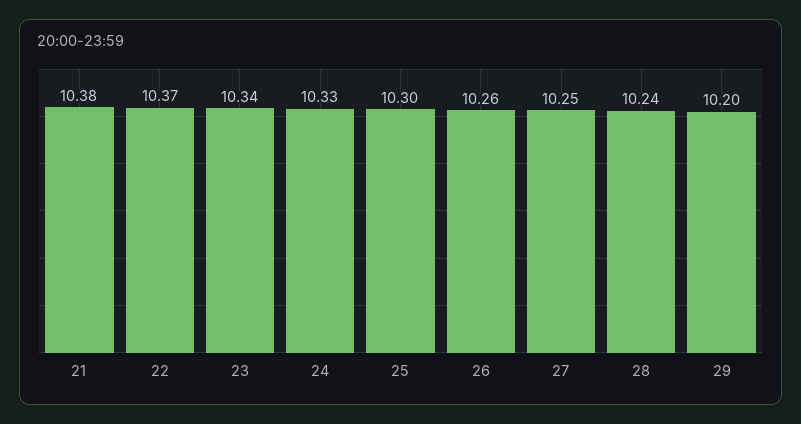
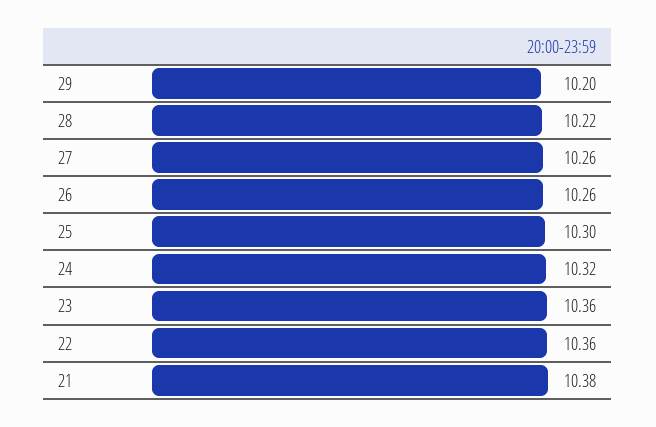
  {
    "21": 10.38,
-   "22": 10.37,
+   "22": 10.36,
-   "23": 10.34,
+   "23": 10.36,
-   "24": 10.33,
+   "24": 10.32,
    "25": 10.3,
    "26": 10.26,
-   "27": 10.25,
+   "27": 10.26,
-   "28": 10.24,
+   "28": 10.22,
    "29": 10.2
  }

